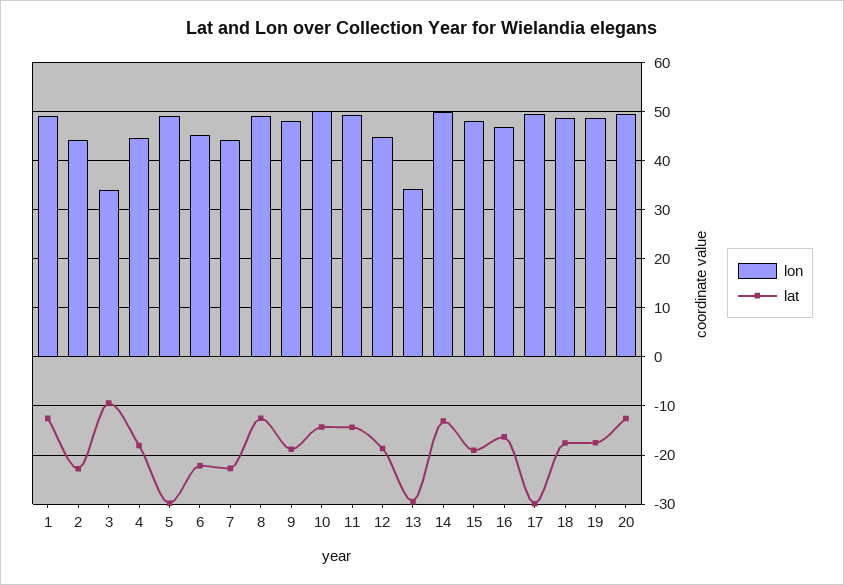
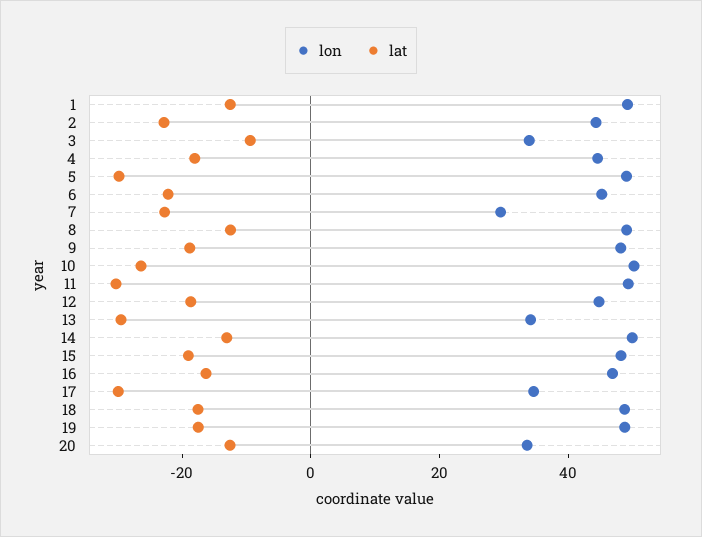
  {
    "lon": {
      "1": 50,
      "2": 44,
      "3": 34,
      "4": 44,
      "5": 50,
      "6": 46,
-     "7": 44,
+     "7": 30,
      "8": 50,
      "9": 48,
      "10": 50,
      "11": 50,
      "12": 44,
      "13": 34,
      "14": 50,
      "15": 48,
      "16": 46,
-     "17": 50,
+     "17": 35,
      "18": 48,
      "19": 48,
-     "20": 50
+     "20": 35
    },
    "lat": {
      "1": -12,
      "2": -22,
      "3": -10,
      "4": -18,
      "5": -30,
      "6": -22,
      "7": -22,
      "8": -12,
      "9": -18,
-     "10": -14,
+     "10": -25,
-     "11": -14,
+     "11": -30,
      "12": -18,
      "13": -30,
      "14": -14,
      "15": -20,
      "16": -16,
      "17": -30,
      "18": -18,
      "19": -18,
      "20": -12
    }
  }

